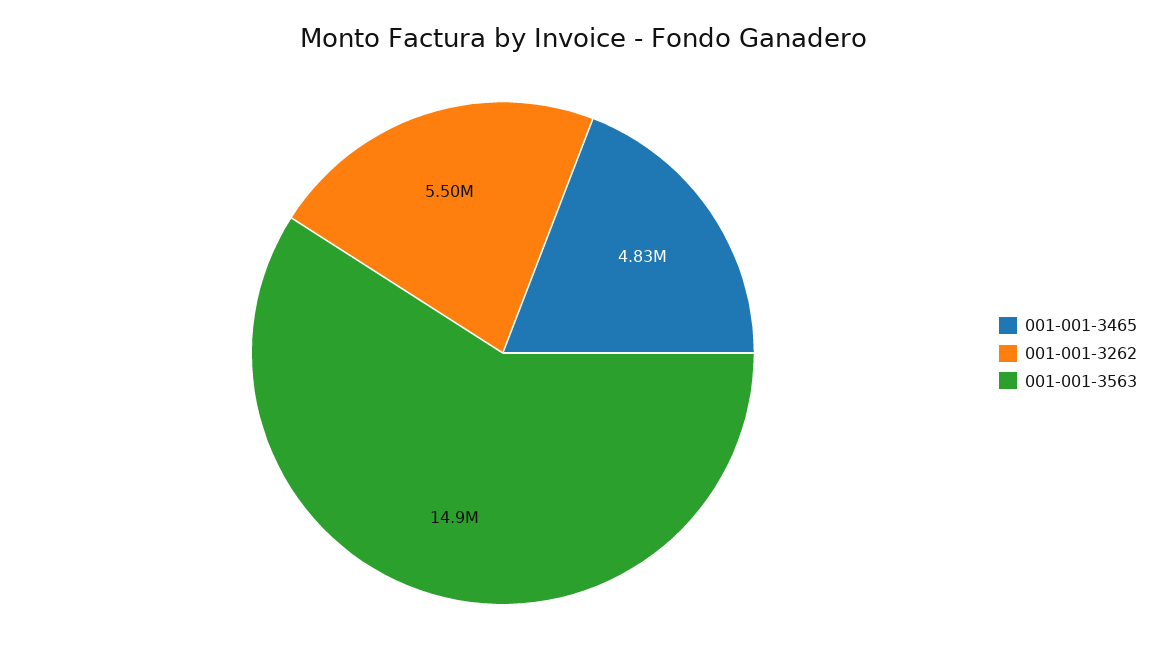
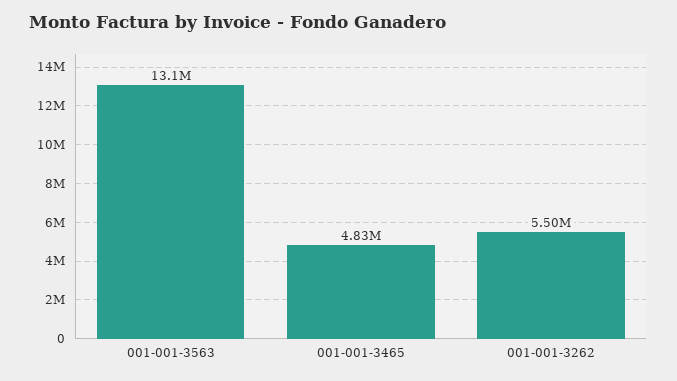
  {
    "001-001-3465": 4830000,
    "001-001-3262": 5500000,
-   "001-001-3563": 14900000
+   "001-001-3563": 13100000
  }

